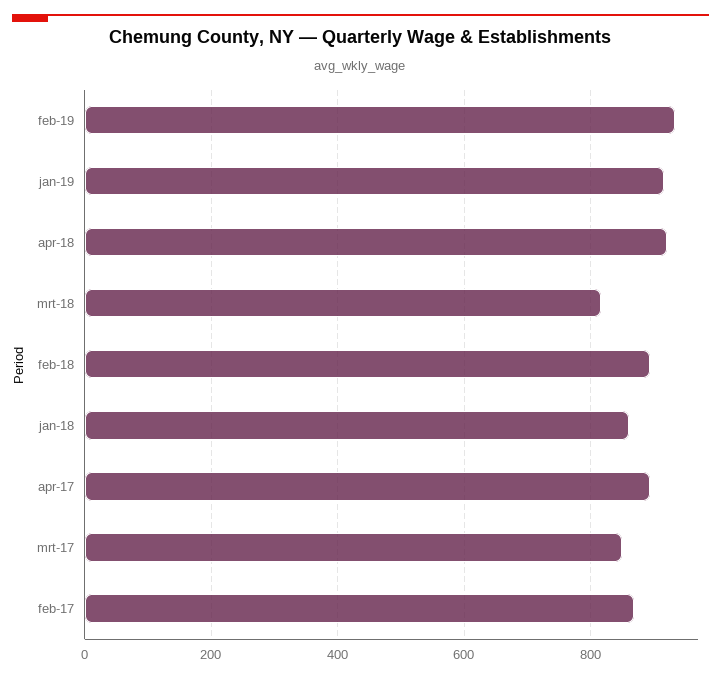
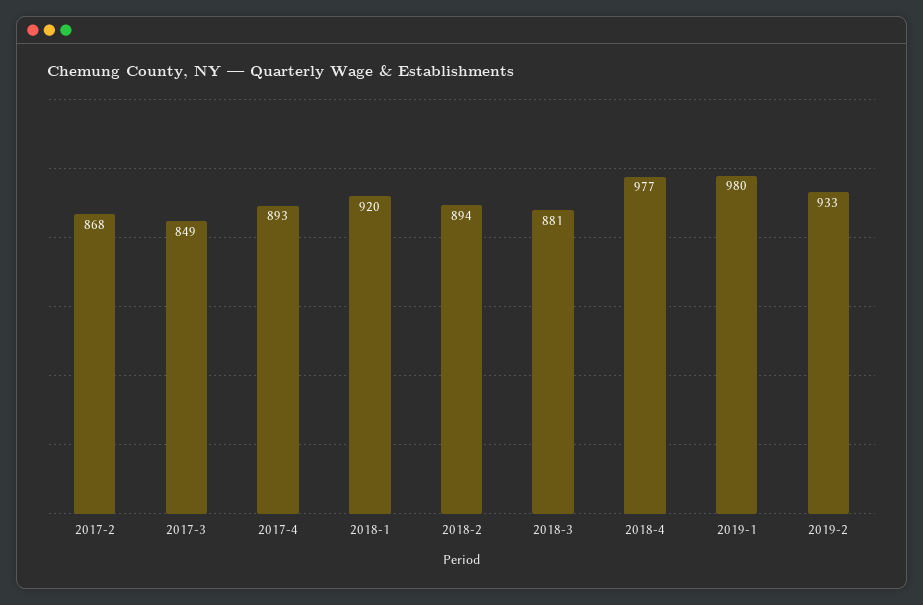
  {
    "feb-19": 933,
-   "jan-19": 920,
+   "jan-19": 980,
-   "apr-18": 920,
+   "apr-18": 977,
-   "mrt-18": 820,
+   "mrt-18": 881,
    "feb-18": 894,
-   "jan-18": 860,
+   "jan-18": 920,
    "apr-17": 893,
    "mrt-17": 849,
    "feb-17": 868
  }

